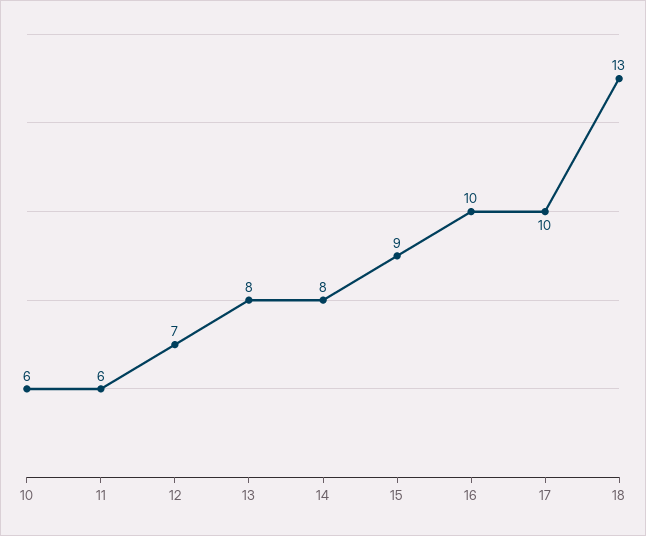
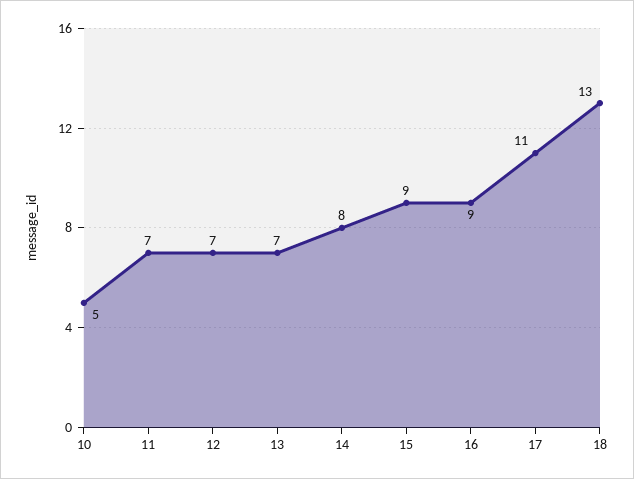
  {
-   "10": 6,
+   "10": 5,
-   "11": 6,
+   "11": 7,
    "12": 7,
-   "13": 8,
+   "13": 7,
    "14": 8,
    "15": 9,
-   "16": 10,
+   "16": 9,
-   "17": 10,
+   "17": 11,
    "18": 13
  }

